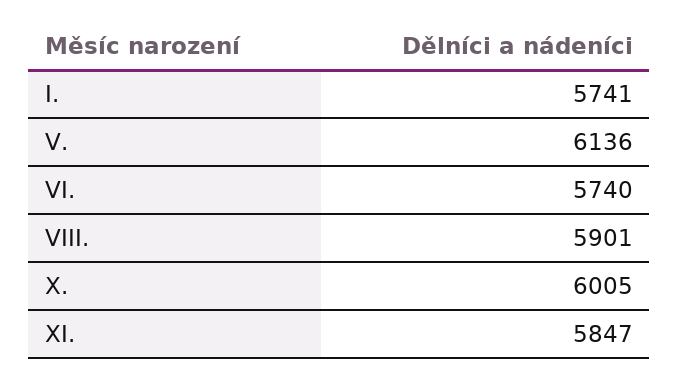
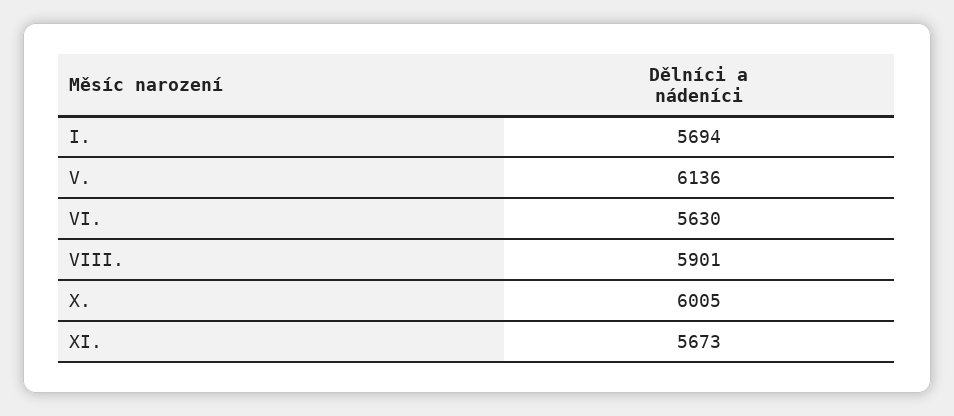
  {
-   "I.": 5741,
+   "I.": 5694,
    "V.": 6136,
-   "VI.": 5740,
+   "VI.": 5630,
    "VIII.": 5901,
    "X.": 6005,
-   "XI.": 5847
+   "XI.": 5673
  }

